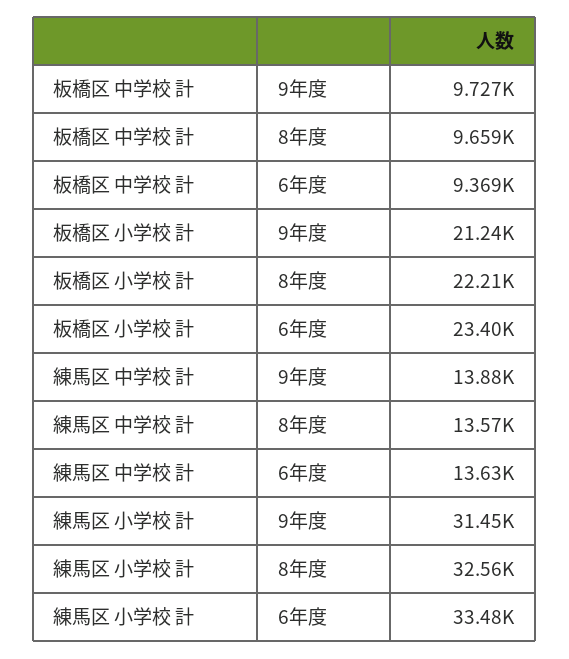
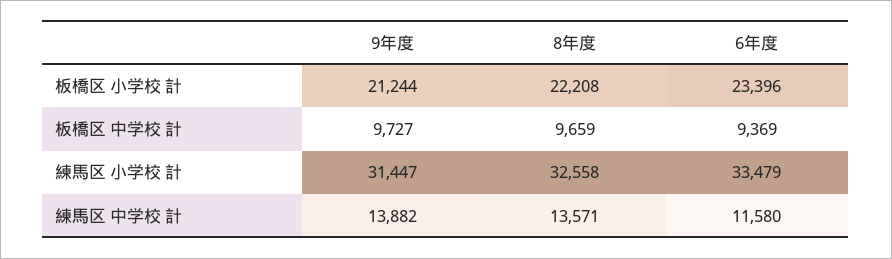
  {
    "板橋区 中学校 計": {
      "9年度": 9727,
      "8年度": 9659,
      "6年度": 9369
    },
    "板橋区 小学校 計": {
      "9年度": 21244,
      "8年度": 22208,
      "6年度": 23396
    },
    "練馬区 中学校 計": {
      "9年度": 13882,
      "8年度": 13571,
-     "6年度": 13630
+     "6年度": 11580
    },
    "練馬区 小学校 計": {
      "9年度": 31447,
      "8年度": 32558,
      "6年度": 33479
    }
  }

